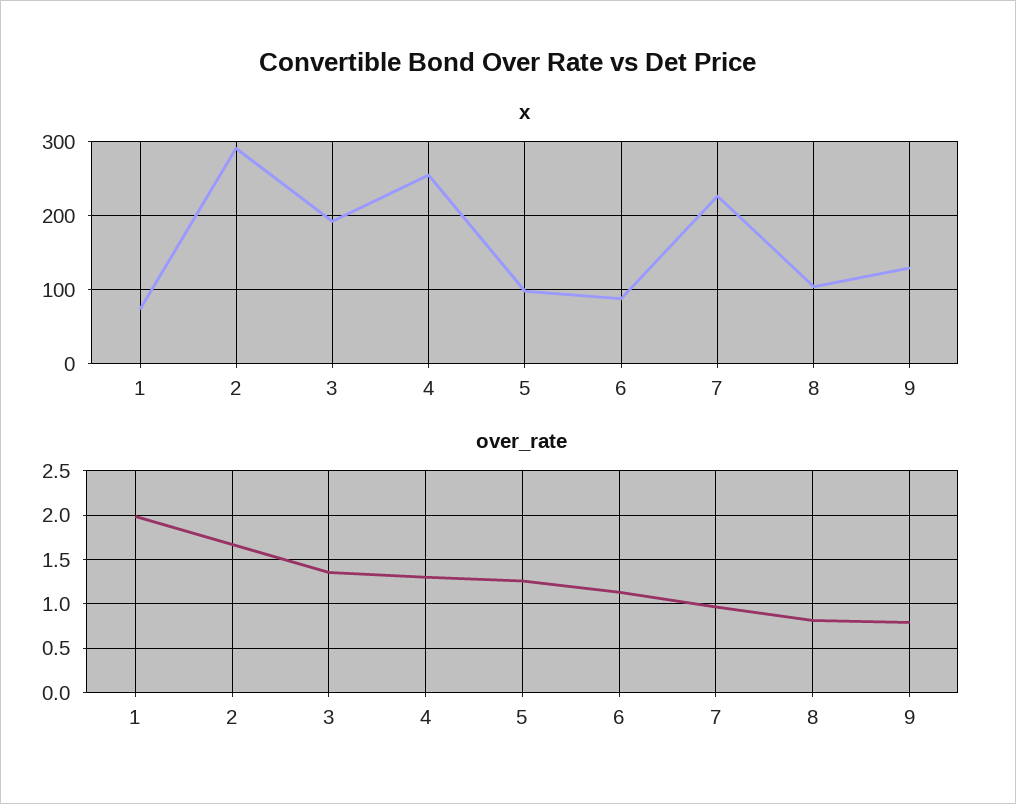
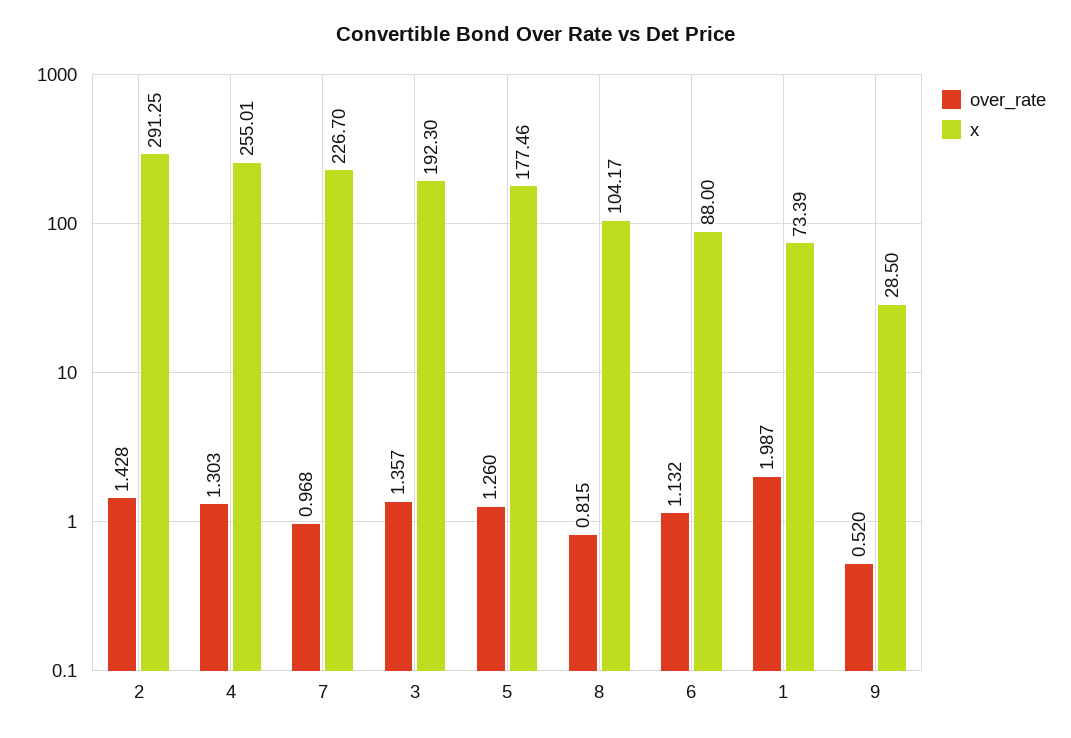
  {
    "x": {
      "1": 73.39,
      "2": 291.25,
      "3": 192.3,
      "4": 255.01,
-     "5": 100,
+     "5": 177.46,
      "6": 88,
      "7": 226.7,
      "8": 104.17,
-     "9": 130
+     "9": 28.5
    },
    "over_rate": {
      "1": 1.987,
-     "2": 1.7,
+     "2": 1.428,
      "3": 1.357,
      "4": 1.303,
      "5": 1.26,
      "6": 1.132,
      "7": 0.968,
      "8": 0.815,
-     "9": 0.8
+     "9": 0.52
    }
  }

